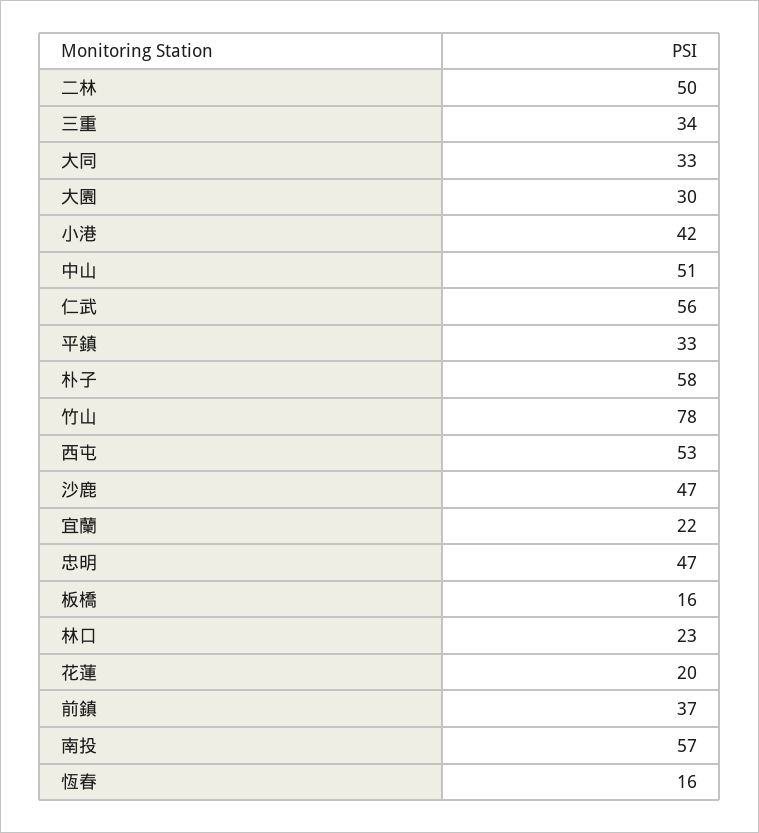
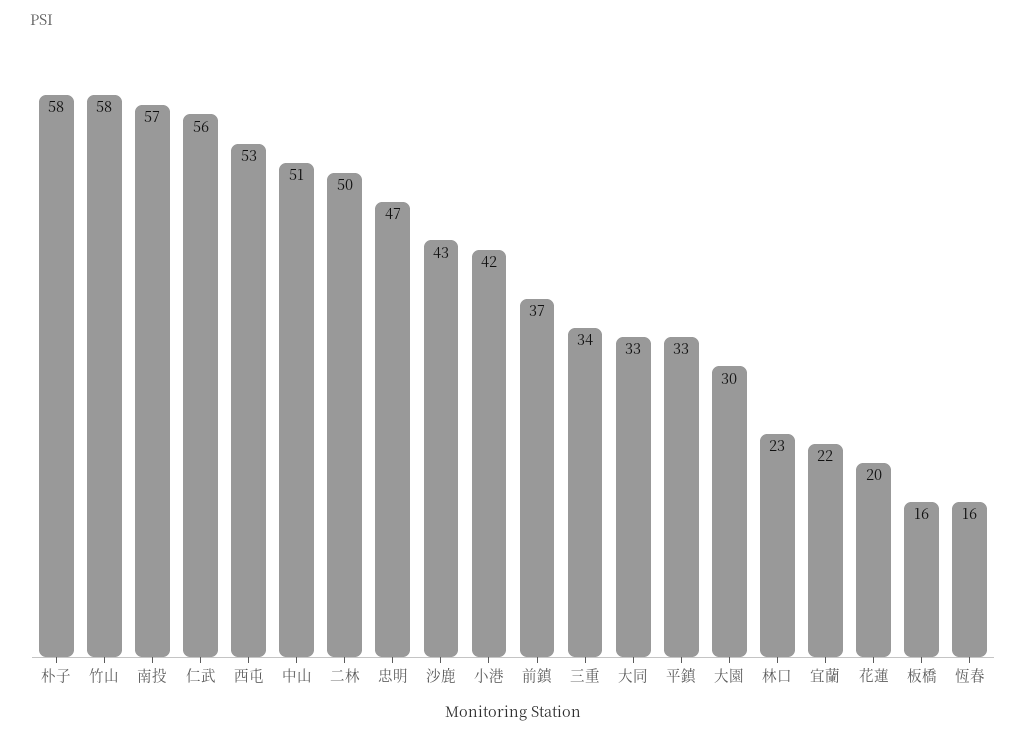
  {
    "二林": 50,
    "三重": 34,
    "大同": 33,
    "大園": 30,
    "小港": 42,
    "中山": 51,
    "仁武": 56,
    "平鎮": 33,
    "朴子": 58,
-   "竹山": 78,
+   "竹山": 58,
    "西屯": 53,
-   "沙鹿": 47,
+   "沙鹿": 43,
    "宜蘭": 22,
    "忠明": 47,
    "板橋": 16,
    "林口": 23,
    "花蓮": 20,
    "前鎮": 37,
    "南投": 57,
    "恆春": 16
  }

